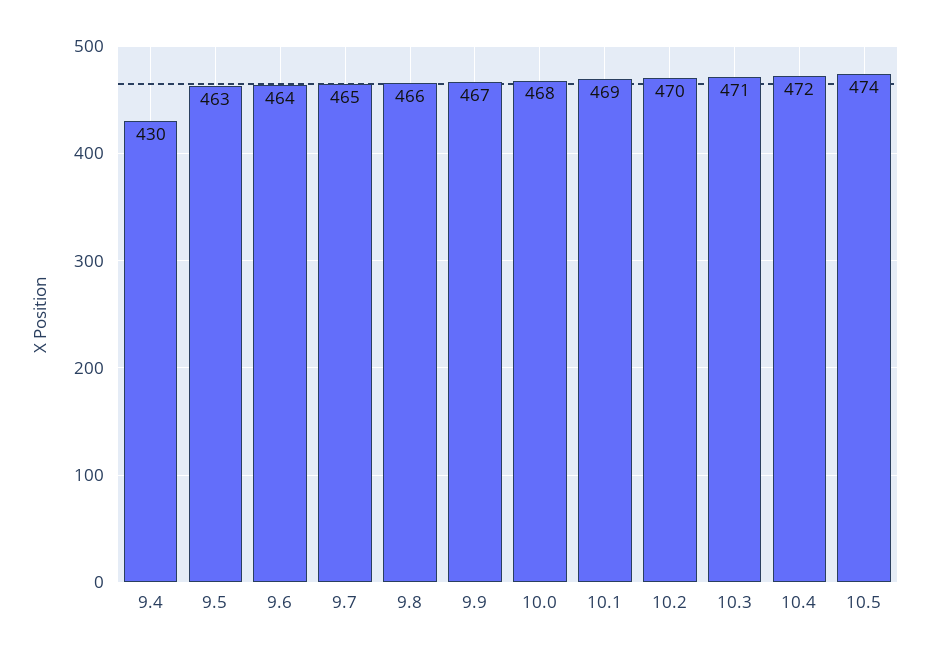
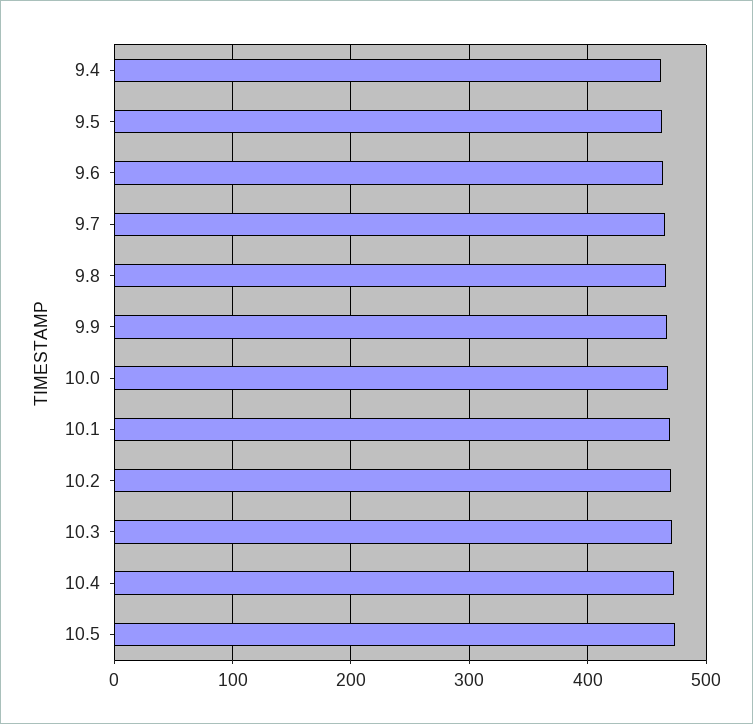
  {
-   "9.4": 430,
+   "9.4": 460,
    "9.5": 463,
    "9.6": 464,
    "9.7": 465,
    "9.8": 466,
    "9.9": 467,
    "10.0": 468,
    "10.1": 469,
    "10.2": 470,
    "10.3": 471,
    "10.4": 472,
    "10.5": 474
  }

